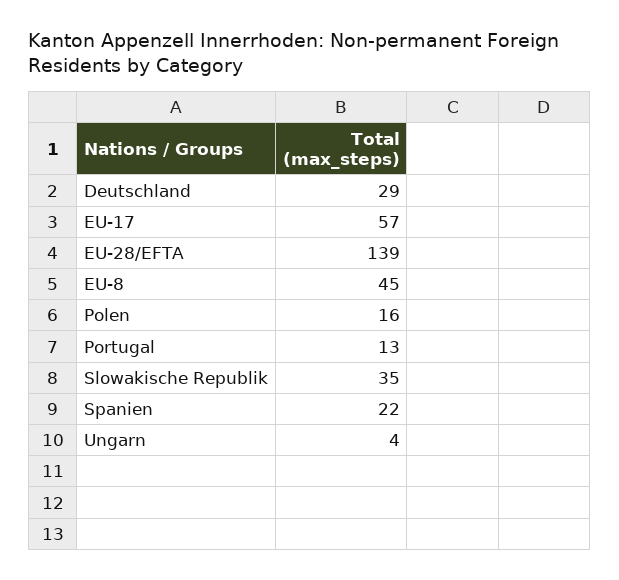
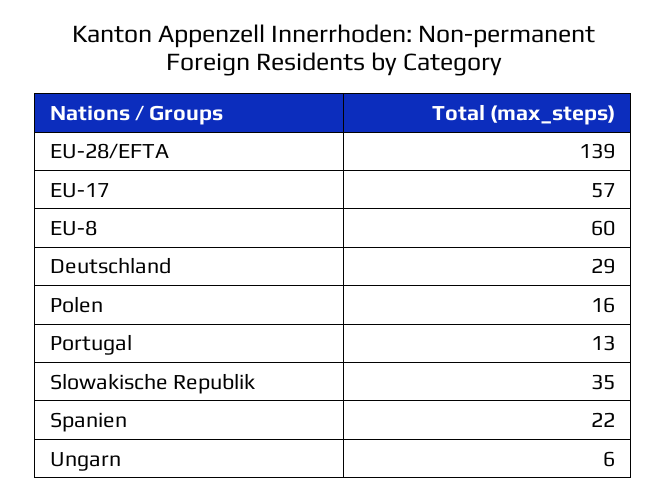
  {
    "Deutschland": 29,
    "EU-17": 57,
    "EU-28/EFTA": 139,
-   "EU-8": 45,
+   "EU-8": 60,
    "Polen": 16,
    "Portugal": 13,
    "Slowakische Republik": 35,
    "Spanien": 22,
-   "Ungarn": 4
+   "Ungarn": 6
  }

